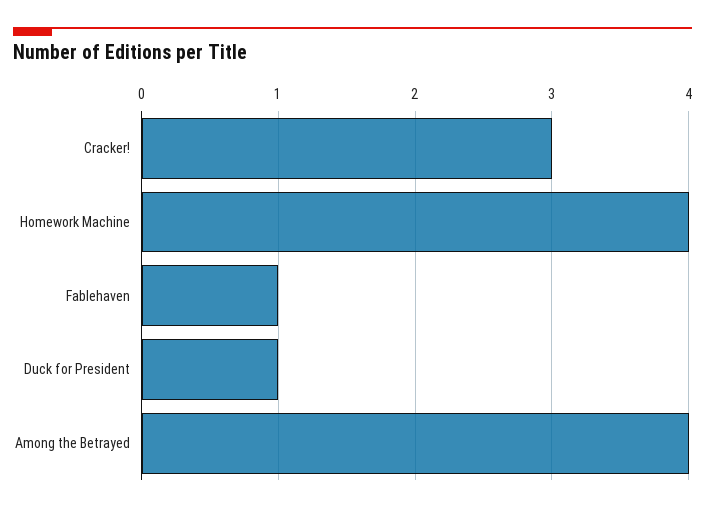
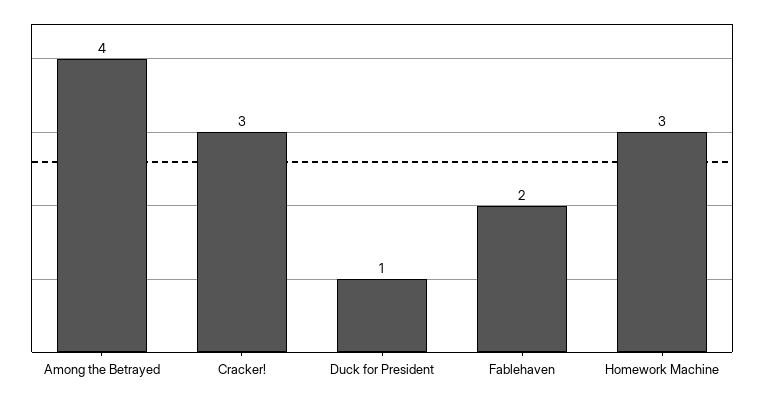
  {
    "Cracker!": 3,
-   "Homework Machine": 4,
+   "Homework Machine": 3,
-   "Fablehaven": 1,
+   "Fablehaven": 2,
    "Duck for President": 1,
    "Among the Betrayed": 4
  }

